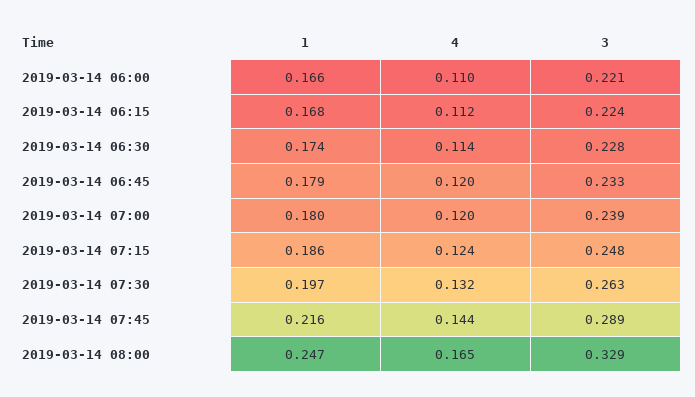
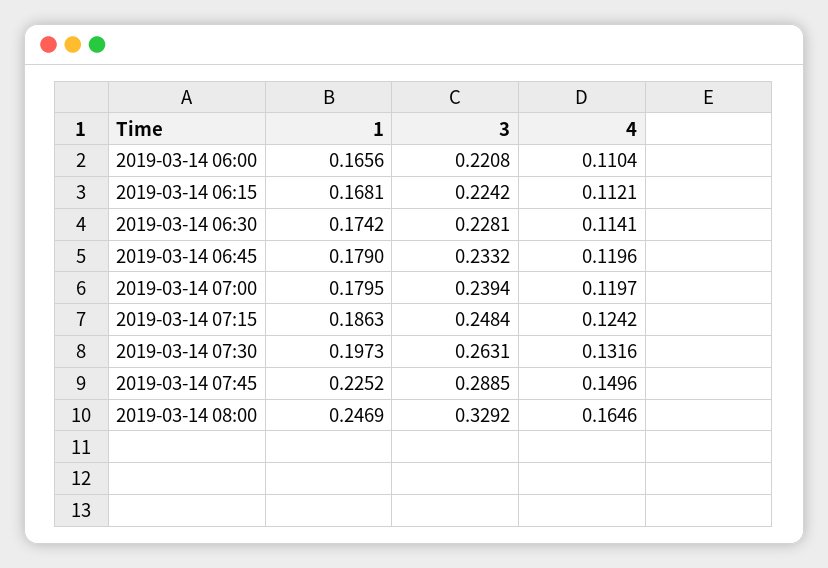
  {
    "1": {
      "2019-03-14 06:00": 0.1656,
      "2019-03-14 06:15": 0.1681,
      "2019-03-14 06:30": 0.1742,
      "2019-03-14 06:45": 0.179,
      "2019-03-14 07:00": 0.1795,
      "2019-03-14 07:15": 0.1863,
      "2019-03-14 07:30": 0.1973,
-     "2019-03-14 07:45": 0.216,
+     "2019-03-14 07:45": 0.2252,
      "2019-03-14 08:00": 0.2469
    },
    "4": {
      "2019-03-14 06:00": 0.1104,
      "2019-03-14 06:15": 0.1121,
      "2019-03-14 06:30": 0.1141,
      "2019-03-14 06:45": 0.1196,
      "2019-03-14 07:00": 0.1197,
      "2019-03-14 07:15": 0.1242,
      "2019-03-14 07:30": 0.1316,
-     "2019-03-14 07:45": 0.144,
+     "2019-03-14 07:45": 0.1496,
      "2019-03-14 08:00": 0.1646
    },
    "3": {
      "2019-03-14 06:00": 0.2208,
      "2019-03-14 06:15": 0.2242,
      "2019-03-14 06:30": 0.2281,
      "2019-03-14 06:45": 0.2332,
      "2019-03-14 07:00": 0.2394,
      "2019-03-14 07:15": 0.2484,
      "2019-03-14 07:30": 0.2631,
      "2019-03-14 07:45": 0.2885,
      "2019-03-14 08:00": 0.3292
    }
  }

